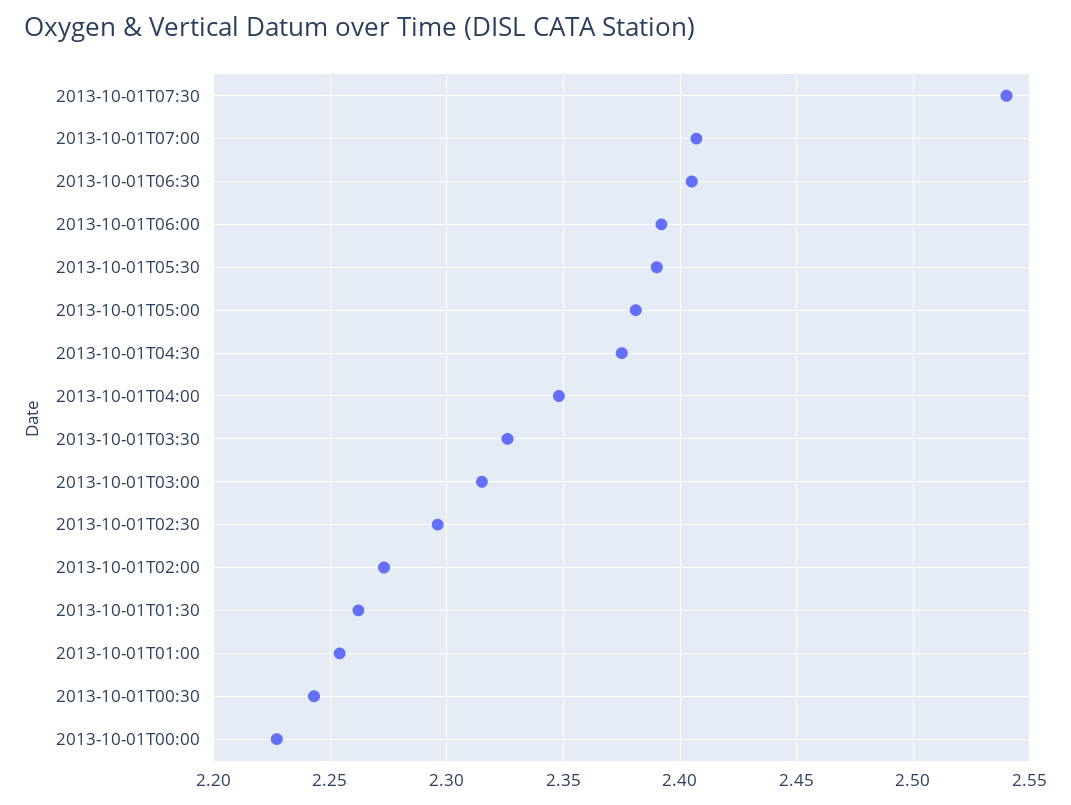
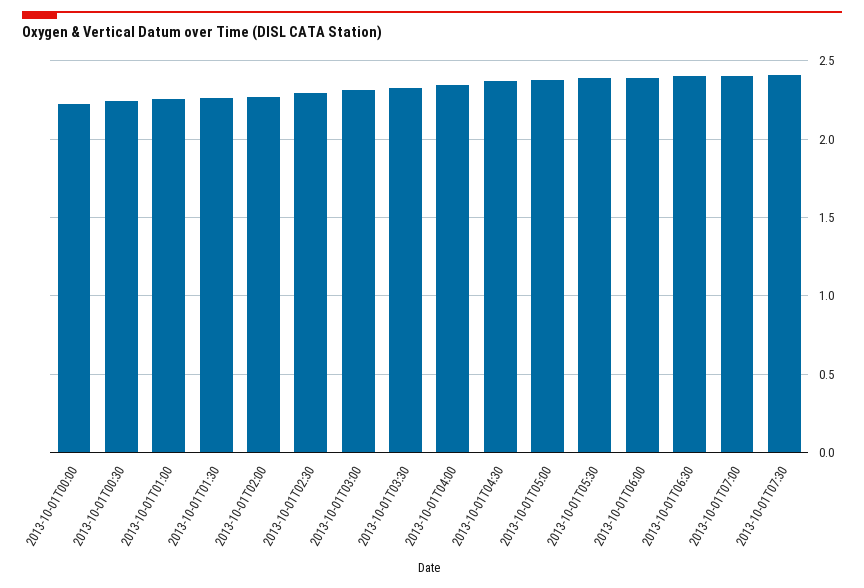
  {
-   "2013-10-01T07:30": 2.54,
+   "2013-10-01T07:30": 2.4,
    "2013-10-01T07:00": 2.405,
    "2013-10-01T06:30": 2.405,
    "2013-10-01T06:00": 2.39,
    "2013-10-01T05:30": 2.39,
    "2013-10-01T05:00": 2.38,
    "2013-10-01T04:30": 2.375,
    "2013-10-01T04:00": 2.35,
    "2013-10-01T03:30": 2.325,
    "2013-10-01T03:00": 2.315,
    "2013-10-01T02:30": 2.295,
    "2013-10-01T02:00": 2.275,
    "2013-10-01T01:30": 2.26,
    "2013-10-01T01:00": 2.255,
    "2013-10-01T00:30": 2.245,
    "2013-10-01T00:00": 2.225
  }

